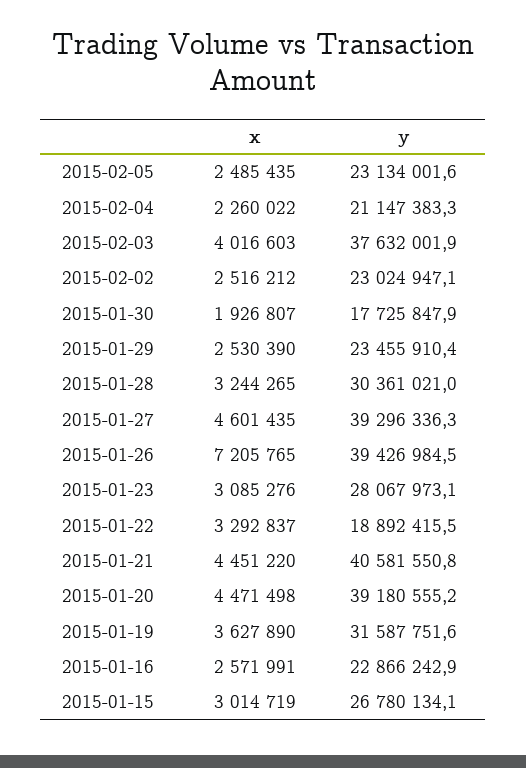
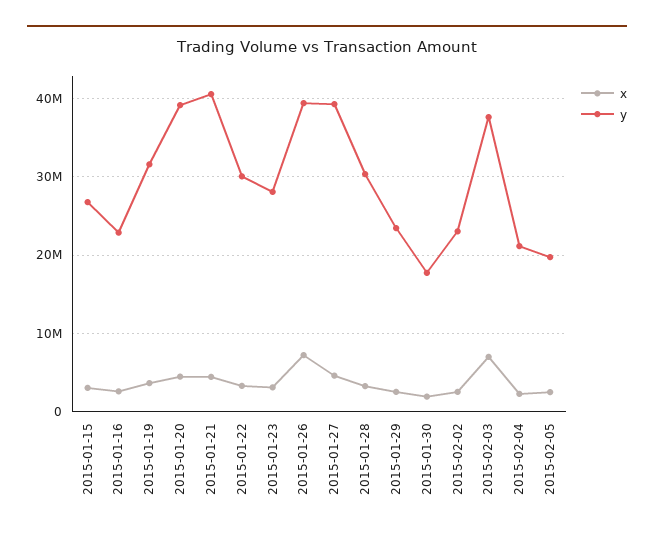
  {
    "x": {
      "2015-02-05": 2485435,
      "2015-02-04": 2260022,
-     "2015-02-03": 4016603,
+     "2015-02-03": 7000000,
      "2015-02-02": 2516212,
      "2015-01-30": 1926807,
      "2015-01-29": 2530390,
      "2015-01-28": 3244265,
      "2015-01-27": 4601435,
      "2015-01-26": 7205765,
      "2015-01-23": 3085276,
      "2015-01-22": 3292837,
      "2015-01-21": 4451220,
      "2015-01-20": 4471498,
      "2015-01-19": 3627890,
      "2015-01-16": 2571991,
      "2015-01-15": 3014719
    },
    "y": {
-     "2015-02-05": 23134001.6,
+     "2015-02-05": 20000000,
      "2015-02-04": 21147383.3,
      "2015-02-03": 37632001.9,
      "2015-02-02": 23024947.1,
      "2015-01-30": 17725847.9,
      "2015-01-29": 23455910.4,
      "2015-01-28": 30361021,
      "2015-01-27": 39296336.3,
      "2015-01-26": 39426984.5,
      "2015-01-23": 28067973.1,
-     "2015-01-22": 18892415.5,
+     "2015-01-22": 30000000,
      "2015-01-21": 40581550.8,
      "2015-01-20": 39180555.2,
      "2015-01-19": 31587751.6,
      "2015-01-16": 22866242.9,
      "2015-01-15": 26780134.1
    }
  }

